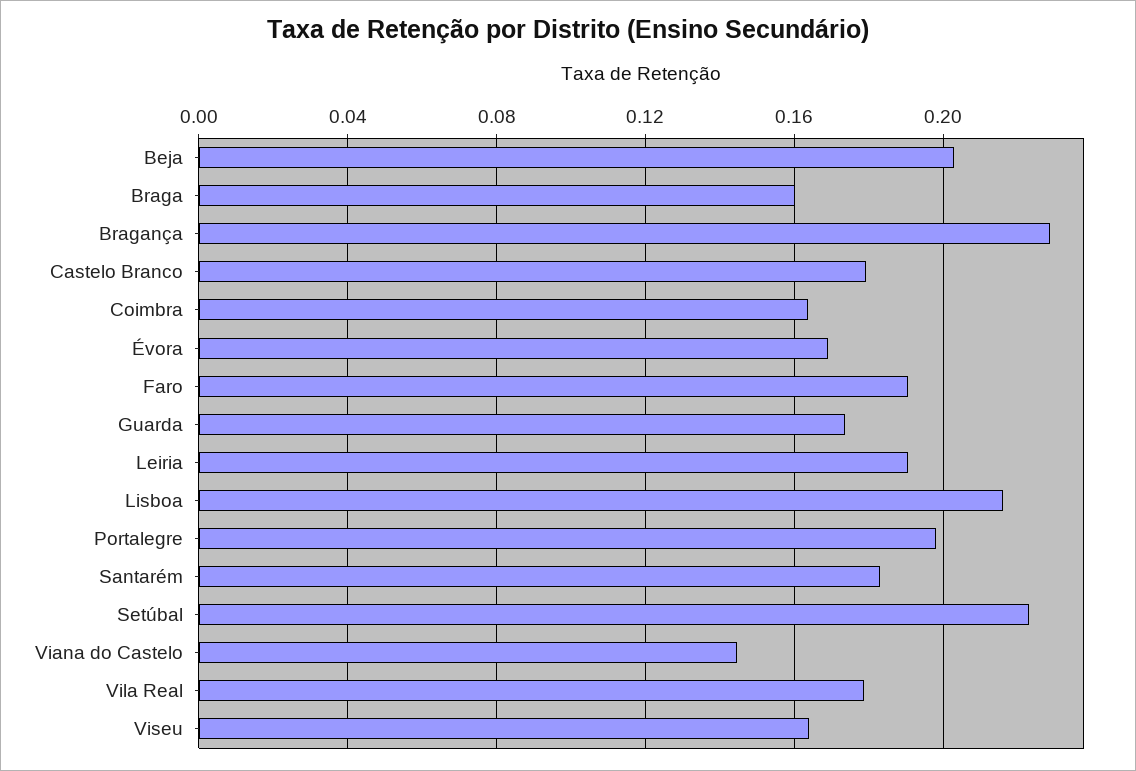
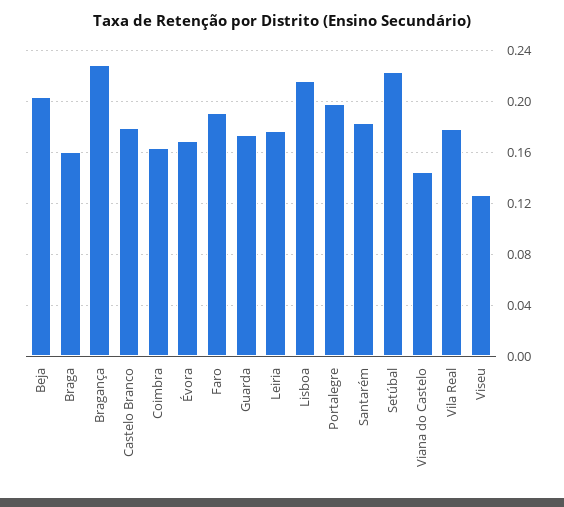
  {
    "Beja": 0.205,
    "Braga": 0.16,
    "Bragança": 0.23,
    "Castelo Branco": 0.18,
    "Coimbra": 0.165,
    "Évora": 0.17,
    "Faro": 0.19,
    "Guarda": 0.175,
-   "Leiria": 0.19,
+   "Leiria": 0.175,
    "Lisboa": 0.215,
    "Portalegre": 0.2,
    "Santarém": 0.185,
    "Setúbal": 0.225,
    "Viana do Castelo": 0.145,
    "Vila Real": 0.18,
-   "Viseu": 0.165
+   "Viseu": 0.125
  }

